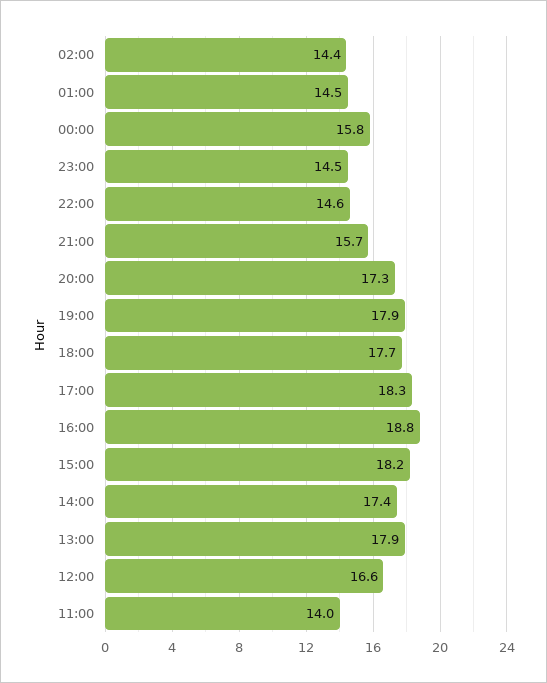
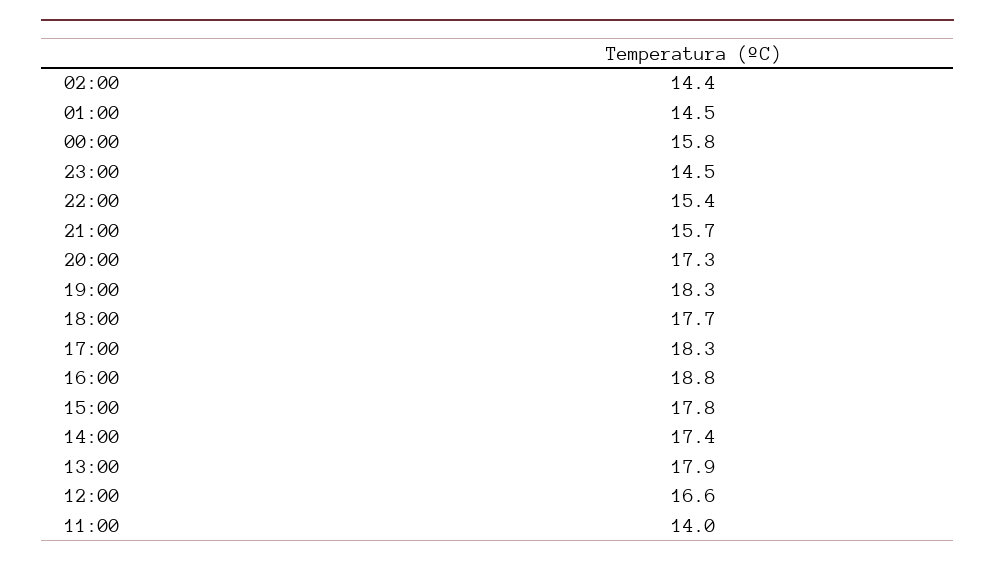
  {
    "02:00": 14.4,
    "01:00": 14.5,
    "00:00": 15.8,
    "23:00": 14.5,
-   "22:00": 14.6,
+   "22:00": 15.4,
    "21:00": 15.7,
    "20:00": 17.3,
-   "19:00": 17.9,
+   "19:00": 18.3,
    "18:00": 17.7,
    "17:00": 18.3,
    "16:00": 18.8,
-   "15:00": 18.2,
+   "15:00": 17.8,
    "14:00": 17.4,
    "13:00": 17.9,
    "12:00": 16.6,
    "11:00": 14
  }

